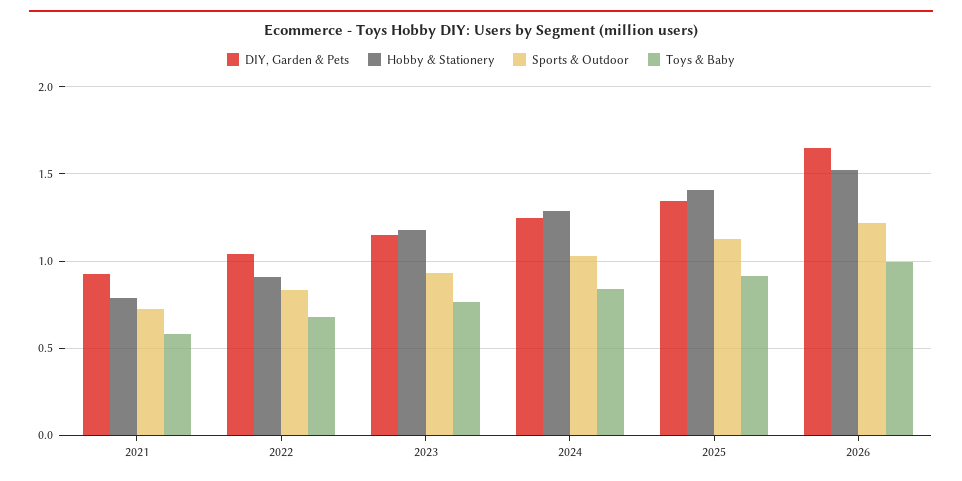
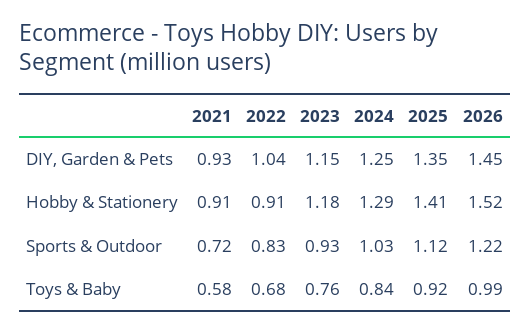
  {
    "DIY, Garden & Pets": {
      "2021": 0.93,
      "2022": 1.04,
      "2023": 1.15,
      "2024": 1.25,
      "2025": 1.35,
-     "2026": 1.65
+     "2026": 1.45
    },
    "Hobby & Stationery": {
-     "2021": 0.8,
+     "2021": 0.91,
      "2022": 0.91,
      "2023": 1.18,
      "2024": 1.29,
      "2025": 1.41,
      "2026": 1.52
    },
    "Sports & Outdoor": {
      "2021": 0.72,
      "2022": 0.83,
      "2023": 0.93,
      "2024": 1.03,
      "2025": 1.12,
      "2026": 1.22
    },
    "Toys & Baby": {
      "2021": 0.58,
      "2022": 0.68,
      "2023": 0.76,
      "2024": 0.84,
      "2025": 0.92,
      "2026": 0.99
    }
  }

